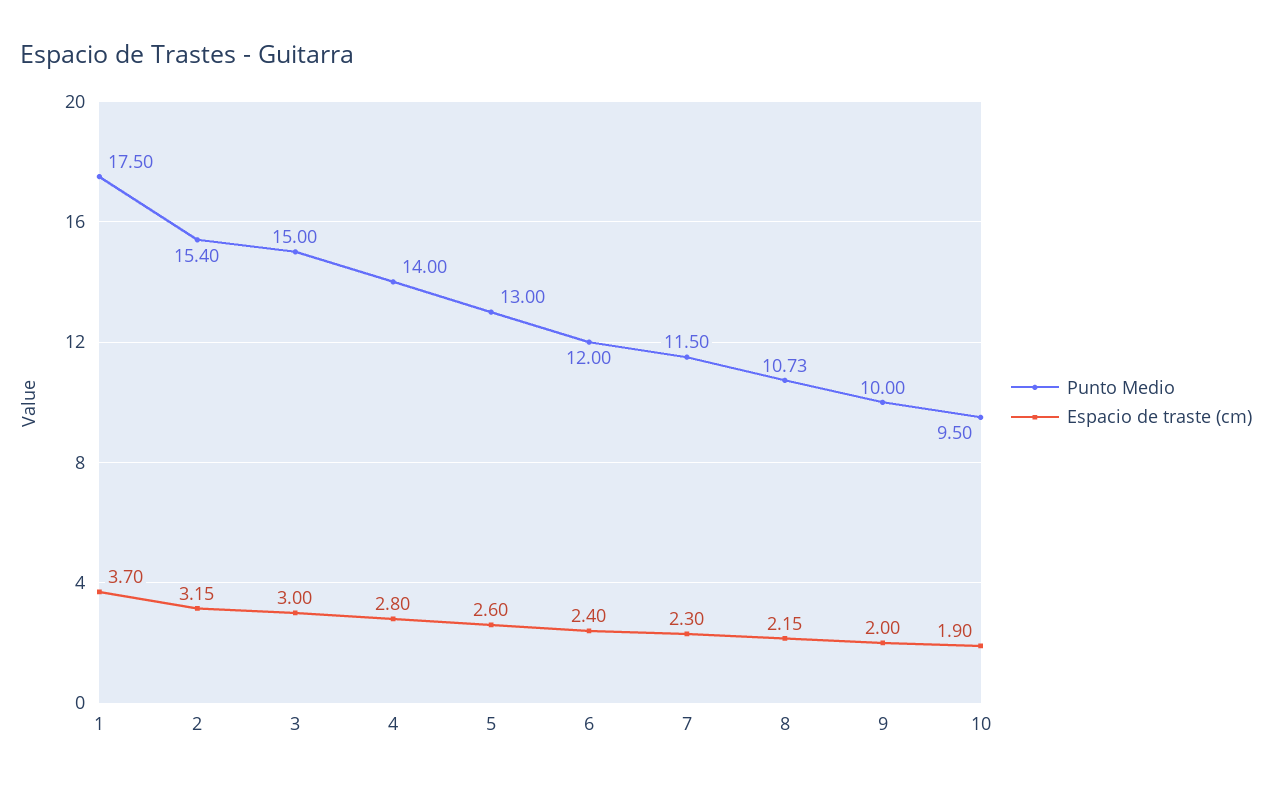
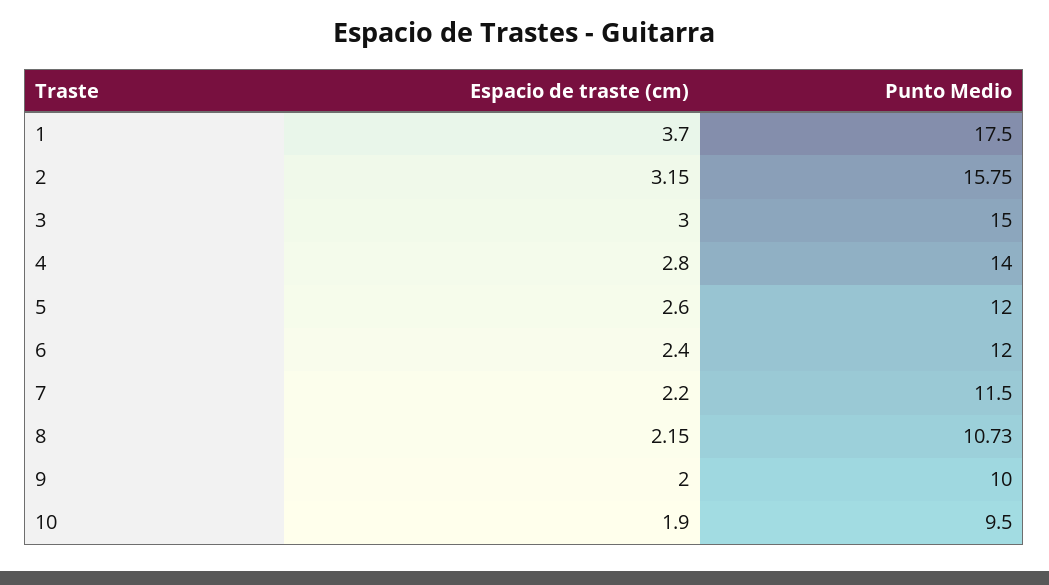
  {
    "Punto Medio": {
      "1": 17.5,
-     "2": 15.4,
+     "2": 15.75,
      "3": 15,
      "4": 14,
-     "5": 13,
+     "5": 12,
      "6": 12,
      "7": 11.5,
      "8": 10.73,
      "9": 10,
      "10": 9.5
    },
    "Espacio de traste (cm)": {
      "1": 3.7,
      "2": 3.15,
      "3": 3,
      "4": 2.8,
      "5": 2.6,
      "6": 2.4,
-     "7": 2.3,
+     "7": 2.2,
      "8": 2.15,
      "9": 2,
      "10": 1.9
    }
  }

